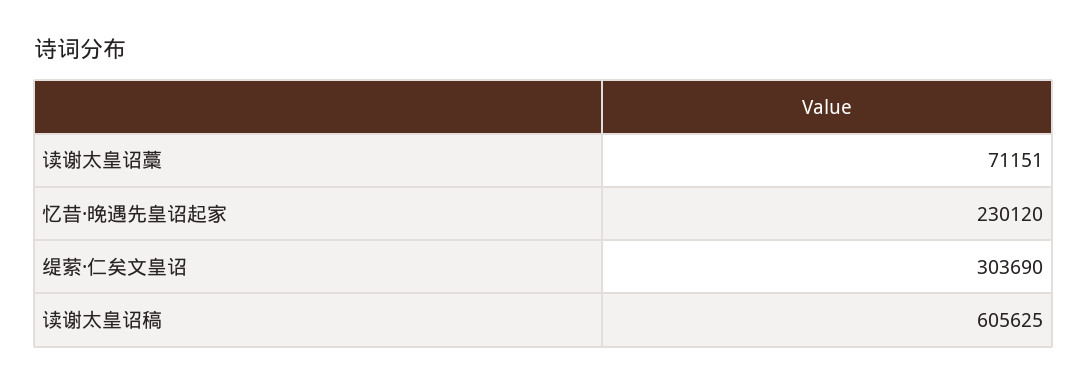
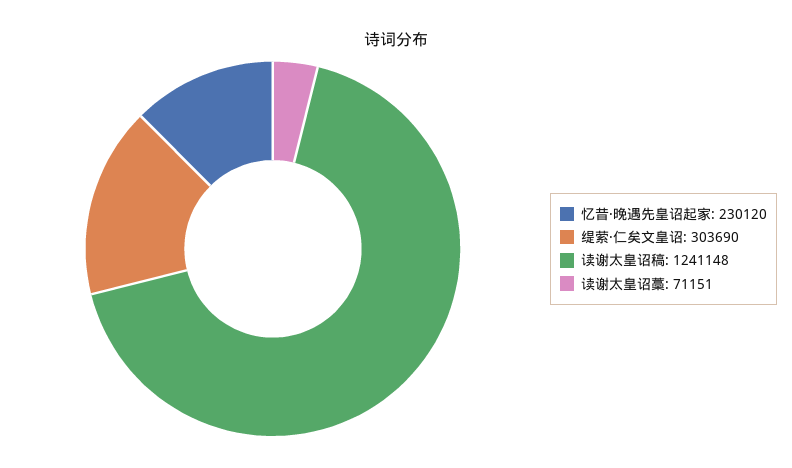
  {
    "读谢太皇诏藁": 71151,
    "忆昔·晚遇先皇诏起家": 230120,
    "缇萦·仁矣文皇诏": 303690,
-   "读谢太皇诏稿": 605625
+   "读谢太皇诏稿": 1241148
  }

